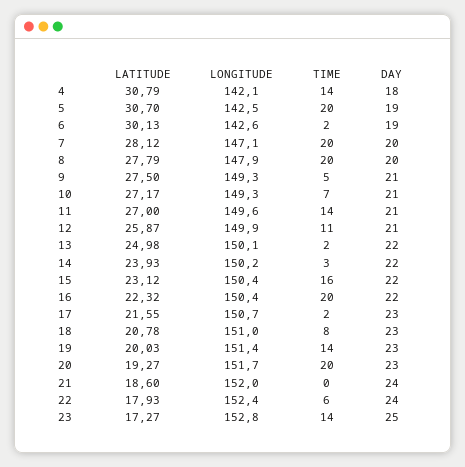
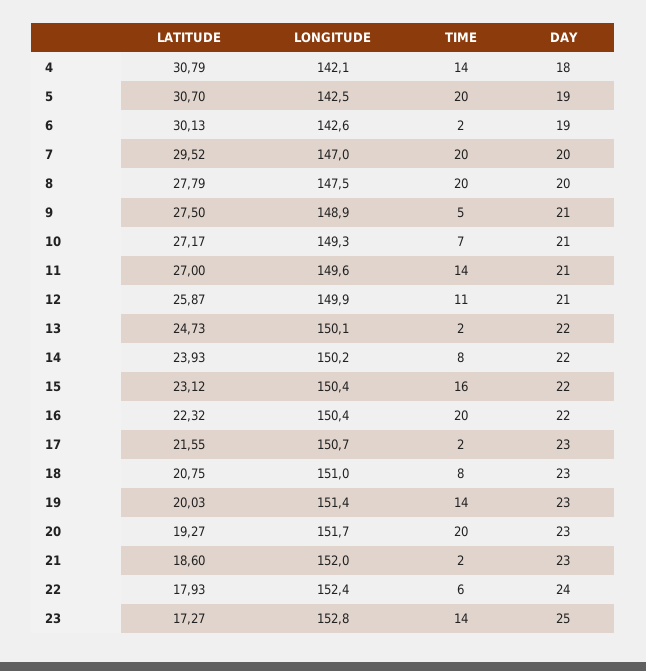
  {
    "LATITUDE": {
      "4": 30.79,
      "5": 30.7,
      "6": 30.13,
-     "7": 28.12,
+     "7": 29.52,
      "8": 27.79,
      "9": 27.5,
      "10": 27.17,
      "11": 27,
      "12": 25.87,
-     "13": 24.98,
+     "13": 24.73,
      "14": 23.93,
      "15": 23.12,
      "16": 22.32,
      "17": 21.55,
-     "18": 20.78,
+     "18": 20.75,
      "19": 20.03,
      "20": 19.27,
      "21": 18.6,
      "22": 17.93,
      "23": 17.27
    },
    "LONGITUDE": {
      "4": 142.1,
      "5": 142.5,
      "6": 142.6,
-     "7": 147.1,
+     "7": 147,
-     "8": 147.9,
+     "8": 147.5,
-     "9": 149.3,
+     "9": 148.9,
      "10": 149.3,
      "11": 149.6,
      "12": 149.9,
      "13": 150.1,
      "14": 150.2,
      "15": 150.4,
      "16": 150.4,
      "17": 150.7,
      "18": 151,
      "19": 151.4,
      "20": 151.7,
      "21": 152,
      "22": 152.4,
      "23": 152.8
    },
    "TIME": {
      "4": 14,
      "5": 20,
      "6": 2,
      "7": 20,
      "8": 20,
      "9": 5,
      "10": 7,
      "11": 14,
      "12": 11,
      "13": 2,
-     "14": 3,
+     "14": 8,
      "15": 16,
      "16": 20,
      "17": 2,
      "18": 8,
      "19": 14,
      "20": 20,
-     "21": 0,
+     "21": 2,
      "22": 6,
      "23": 14
    },
    "DAY": {
      "4": 18,
      "5": 19,
      "6": 19,
      "7": 20,
      "8": 20,
      "9": 21,
      "10": 21,
      "11": 21,
      "12": 21,
      "13": 22,
      "14": 22,
      "15": 22,
      "16": 22,
      "17": 23,
      "18": 23,
      "19": 23,
      "20": 23,
-     "21": 24,
+     "21": 23,
      "22": 24,
      "23": 25
    }
  }

